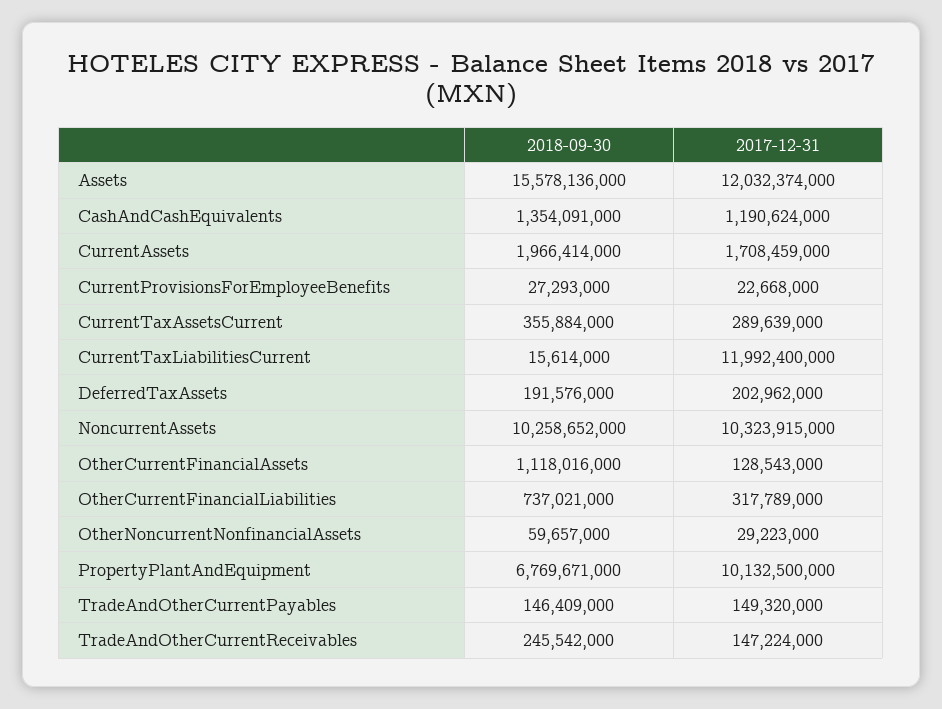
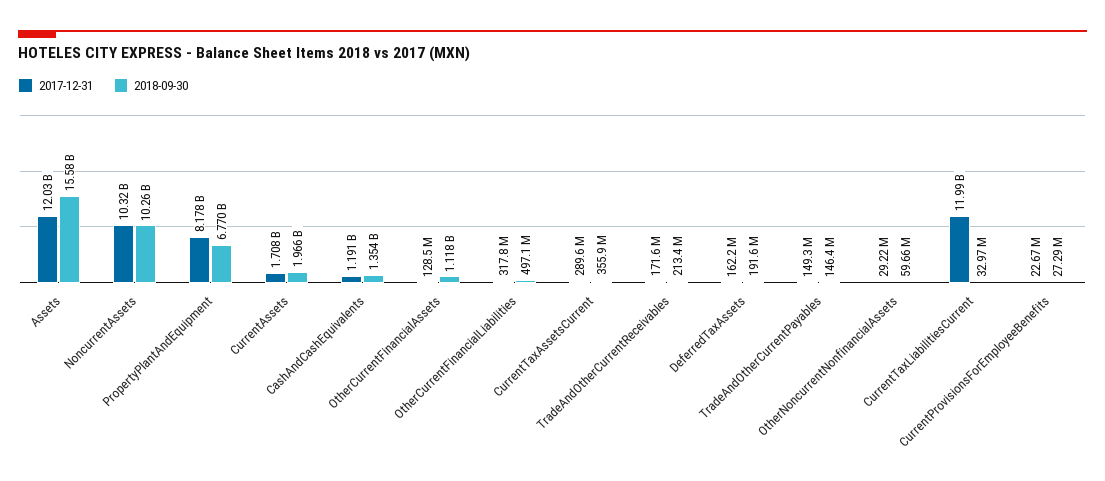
  {
    "2018-09-30": {
      "Assets": 15578136000,
      "CashAndCashEquivalents": 1354091000,
      "CurrentAssets": 1966414000,
      "CurrentProvisionsForEmployeeBenefits": 27293000,
      "CurrentTaxAssetsCurrent": 355884000,
-     "CurrentTaxLiabilitiesCurrent": 15614000,
+     "CurrentTaxLiabilitiesCurrent": 32970000,
      "DeferredTaxAssets": 191576000,
      "NoncurrentAssets": 10258652000,
      "OtherCurrentFinancialAssets": 1118016000,
-     "OtherCurrentFinancialLiabilities": 737021000,
+     "OtherCurrentFinancialLiabilities": 497100000,
      "OtherNoncurrentNonfinancialAssets": 59657000,
      "PropertyPlantAndEquipment": 6769671000,
      "TradeAndOtherCurrentPayables": 146409000,
-     "TradeAndOtherCurrentReceivables": 245542000
+     "TradeAndOtherCurrentReceivables": 213400000
    },
    "2017-12-31": {
      "Assets": 12032374000,
      "CashAndCashEquivalents": 1190624000,
      "CurrentAssets": 1708459000,
      "CurrentProvisionsForEmployeeBenefits": 22668000,
      "CurrentTaxAssetsCurrent": 289639000,
      "CurrentTaxLiabilitiesCurrent": 11992400000,
-     "DeferredTaxAssets": 202962000,
+     "DeferredTaxAssets": 162200000,
      "NoncurrentAssets": 10323915000,
      "OtherCurrentFinancialAssets": 128543000,
      "OtherCurrentFinancialLiabilities": 317789000,
      "OtherNoncurrentNonfinancialAssets": 29223000,
-     "PropertyPlantAndEquipment": 10132500000,
+     "PropertyPlantAndEquipment": 8178000000,
      "TradeAndOtherCurrentPayables": 149320000,
-     "TradeAndOtherCurrentReceivables": 147224000
+     "TradeAndOtherCurrentReceivables": 171600000
    }
  }

